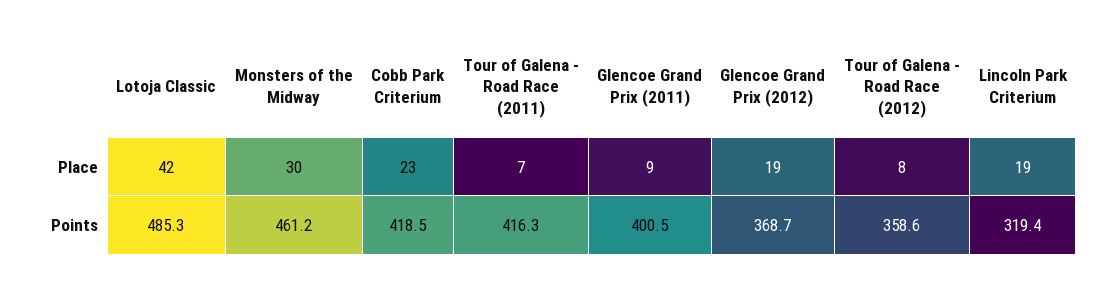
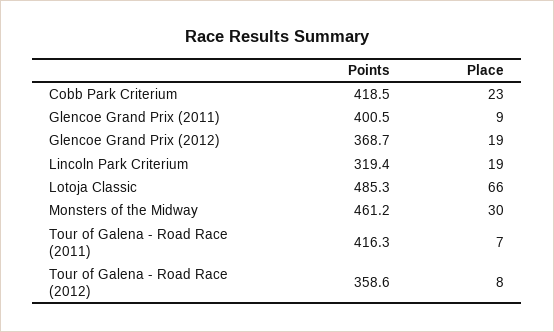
  {
    "Lotoja Classic": {
-     "Place": 42,
+     "Place": 66,
      "Points": 485.3
    },
    "Monsters of the Midway": {
      "Place": 30,
      "Points": 461.2
    },
    "Cobb Park Criterium": {
      "Place": 23,
      "Points": 418.5
    },
    "Tour of Galena - Road Race (2011)": {
      "Place": 7,
      "Points": 416.3
    },
    "Glencoe Grand Prix (2011)": {
      "Place": 9,
      "Points": 400.5
    },
    "Glencoe Grand Prix (2012)": {
      "Place": 19,
      "Points": 368.7
    },
    "Tour of Galena - Road Race (2012)": {
      "Place": 8,
      "Points": 358.6
    },
    "Lincoln Park Criterium": {
      "Place": 19,
      "Points": 319.4
    }
  }

